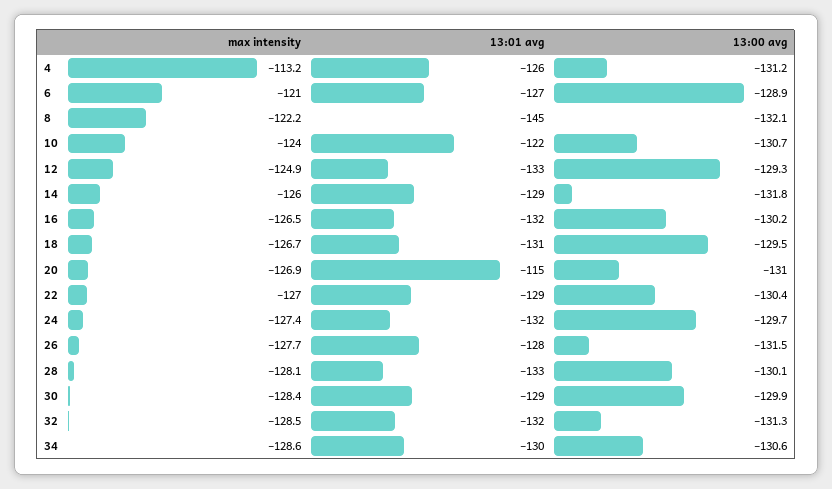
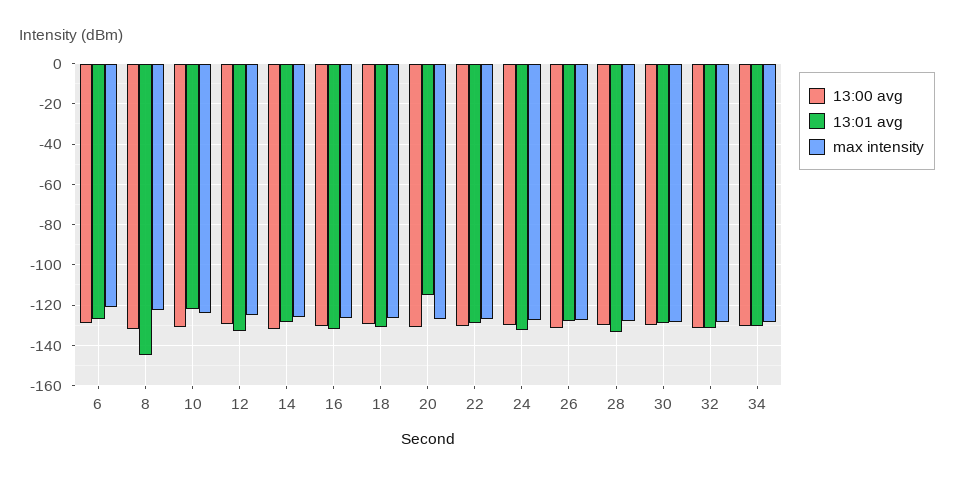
  {
    "max intensity": {
-     "4": -113.2,
      "6": -121,
      "8": -122.2,
      "10": -124,
      "12": -124.9,
      "14": -126,
      "16": -126.5,
      "18": -126.7,
      "20": -126.9,
      "22": -127,
      "24": -127.4,
      "26": -127.7,
      "28": -128.1,
      "30": -128.4,
      "32": -128.5,
      "34": -128.6
    },
    "13:01 avg": {
-     "4": -126,
      "6": -127,
      "8": -145,
      "10": -122,
      "12": -133,
      "14": -129,
      "16": -132,
      "18": -131,
      "20": -115,
      "22": -129,
      "24": -132,
      "26": -128,
      "28": -133,
      "30": -129,
      "32": -132,
      "34": -130
    },
    "13:00 avg": {
-     "4": -131.2,
      "6": -128.9,
      "8": -132.1,
      "10": -130.7,
      "12": -129.3,
      "14": -131.8,
      "16": -130.2,
      "18": -129.5,
      "20": -131,
      "22": -130.4,
      "24": -129.7,
      "26": -131.5,
      "28": -130.1,
      "30": -129.9,
      "32": -131.3,
      "34": -130.6
    }
  }

